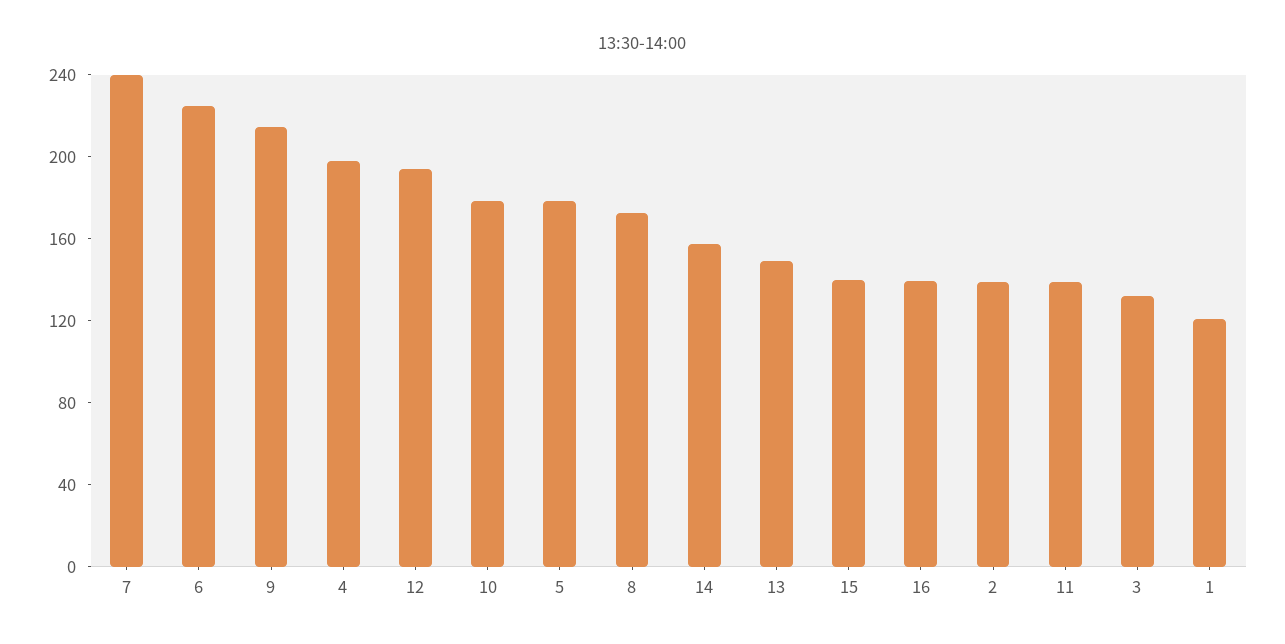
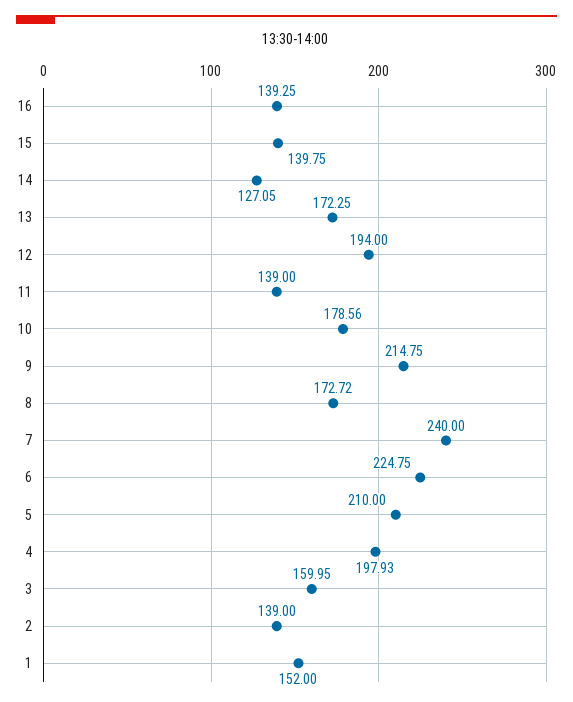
  {
    "7": 240,
    "6": 224.75,
    "9": 214.75,
    "4": 197.93,
    "12": 194,
    "10": 178.56,
-   "5": 180,
+   "5": 210,
    "8": 172.72,
-   "14": 160,
+   "14": 127.05,
-   "13": 150,
+   "13": 172.25,
    "15": 139.75,
    "16": 139.25,
    "2": 139,
    "11": 139,
-   "3": 130,
+   "3": 159.95,
-   "1": 120
+   "1": 152
  }

